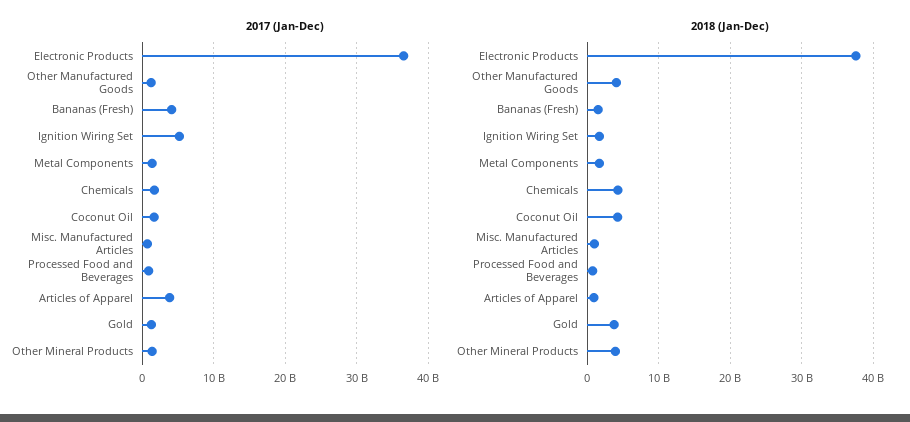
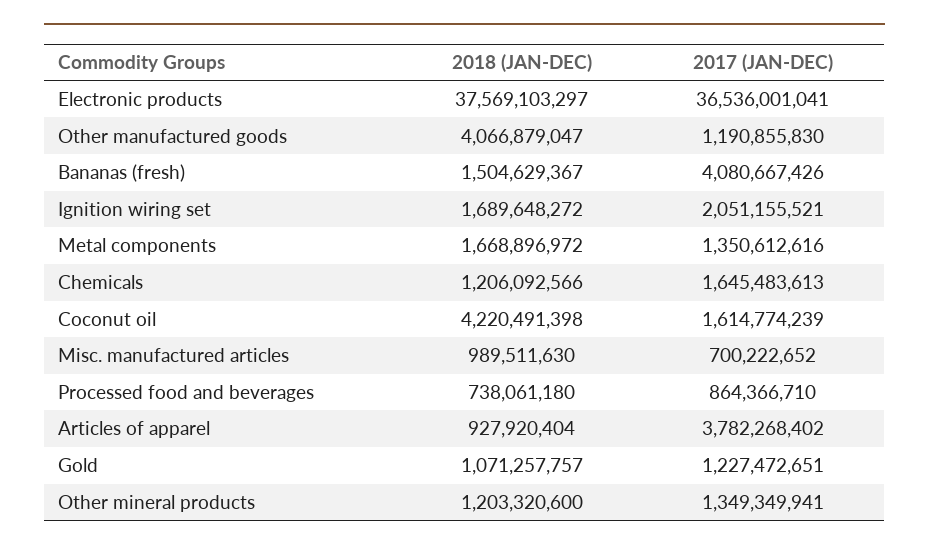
  {
    "2017 (Jan-Dec)": {
      "Electronic Products": 36536001041,
      "Other Manufactured Goods": 1190855830,
      "Bananas (Fresh)": 4080667426,
-     "Ignition Wiring Set": 5000000000,
+     "Ignition Wiring Set": 2051155521,
      "Metal Components": 1350612616,
      "Chemicals": 1645483613,
      "Coconut Oil": 1614774239,
      "Misc. Manufactured Articles": 700222652,
      "Processed Food and Beverages": 864366710,
      "Articles of Apparel": 3782268402,
      "Gold": 1227472651,
      "Other Mineral Products": 1349349941
    },
    "2018 (Jan-Dec)": {
      "Electronic Products": 37569103297,
      "Other Manufactured Goods": 4066879047,
      "Bananas (Fresh)": 1504629367,
      "Ignition Wiring Set": 1689648272,
      "Metal Components": 1668896972,
-     "Chemicals": 4000000000,
+     "Chemicals": 1206092566,
      "Coconut Oil": 4220491398,
      "Misc. Manufactured Articles": 989511630,
      "Processed Food and Beverages": 738061180,
      "Articles of Apparel": 927920404,
-     "Gold": 4000000000,
+     "Gold": 1071257757,
-     "Other Mineral Products": 4000000000
+     "Other Mineral Products": 1203320600
    }
  }

